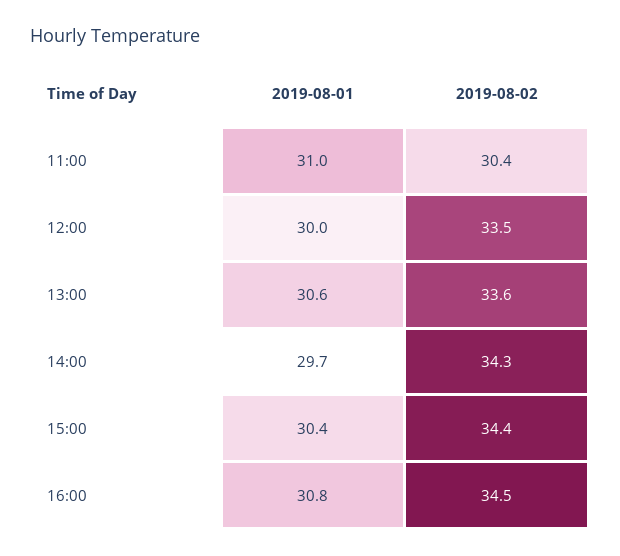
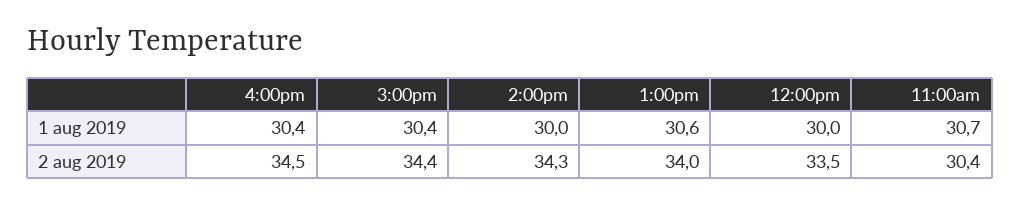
  {
    "2019-08-01": {
-     "11:00": 31,
+     "11:00": 30.7,
      "12:00": 30,
      "13:00": 30.6,
-     "14:00": 29.7,
+     "14:00": 30,
      "15:00": 30.4,
-     "16:00": 30.8
+     "16:00": 30.4
    },
    "2019-08-02": {
      "11:00": 30.4,
      "12:00": 33.5,
-     "13:00": 33.6,
+     "13:00": 34,
      "14:00": 34.3,
      "15:00": 34.4,
      "16:00": 34.5
    }
  }

